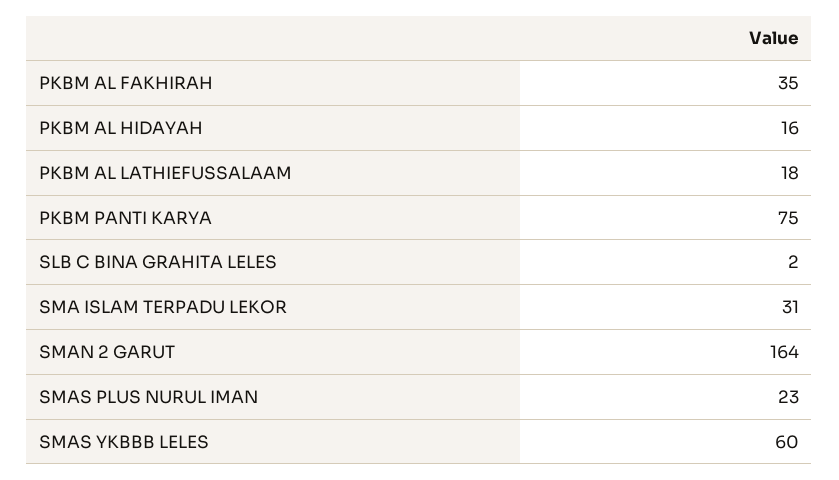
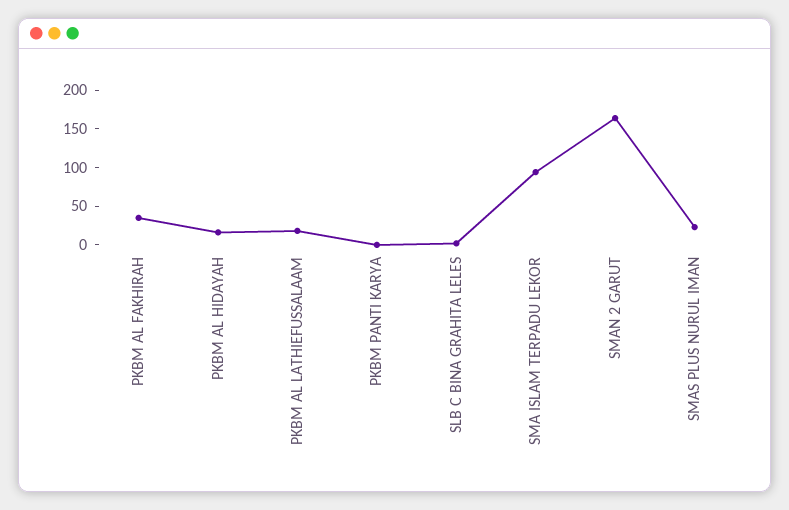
  {
    "PKBM AL FAKHIRAH": 35,
    "PKBM AL HIDAYAH": 16,
    "PKBM AL LATHIEFUSSALAAM": 18,
-   "PKBM PANTI KARYA": 75,
+   "PKBM PANTI KARYA": 0,
    "SLB C BINA GRAHITA LELES": 2,
-   "SMA ISLAM TERPADU LEKOR": 31,
+   "SMA ISLAM TERPADU LEKOR": 100,
    "SMAN 2 GARUT": 164,
-   "SMAS PLUS NURUL IMAN": 23,
+   "SMAS PLUS NURUL IMAN": 23
-   "SMAS YKBBB LELES": 60
  }

